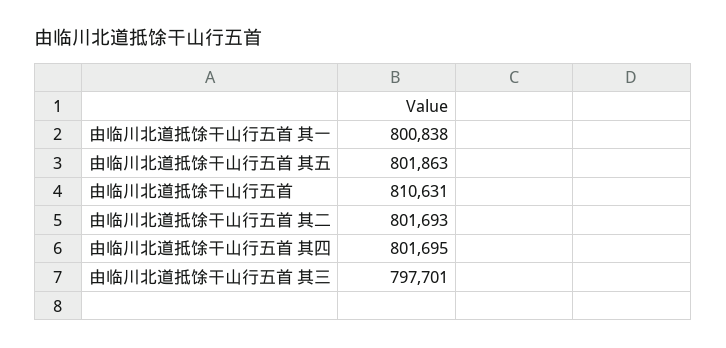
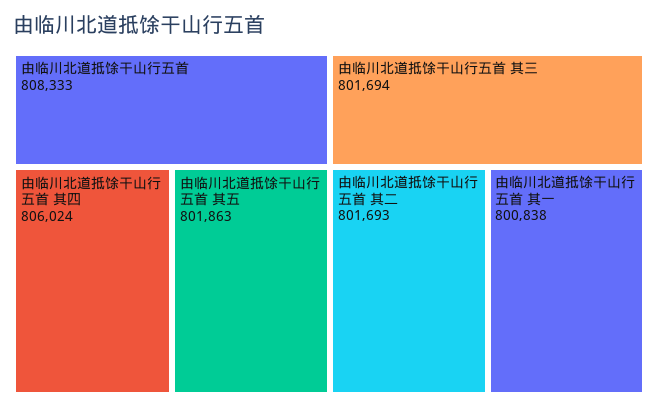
  {
    "由临川北道抵馀干山行五首 其一": 800838,
    "由临川北道抵馀干山行五首 其五": 801863,
-   "由临川北道抵馀干山行五首": 810631,
+   "由临川北道抵馀干山行五首": 808333,
    "由临川北道抵馀干山行五首 其二": 801693,
-   "由临川北道抵馀干山行五首 其四": 801695,
+   "由临川北道抵馀干山行五首 其四": 806024,
-   "由临川北道抵馀干山行五首 其三": 797701
+   "由临川北道抵馀干山行五首 其三": 801694
  }

